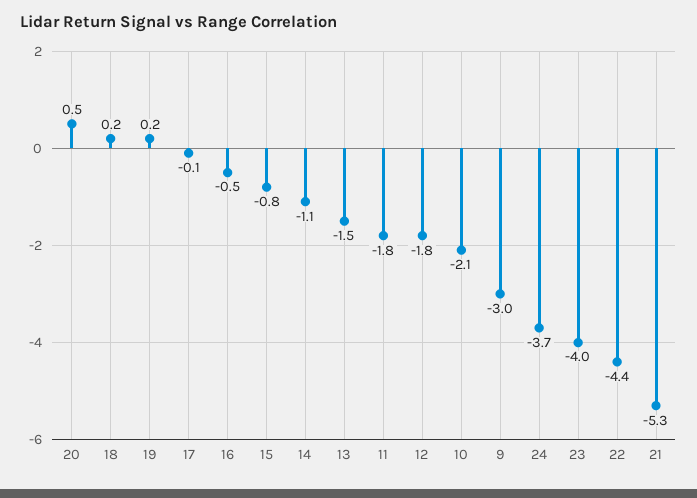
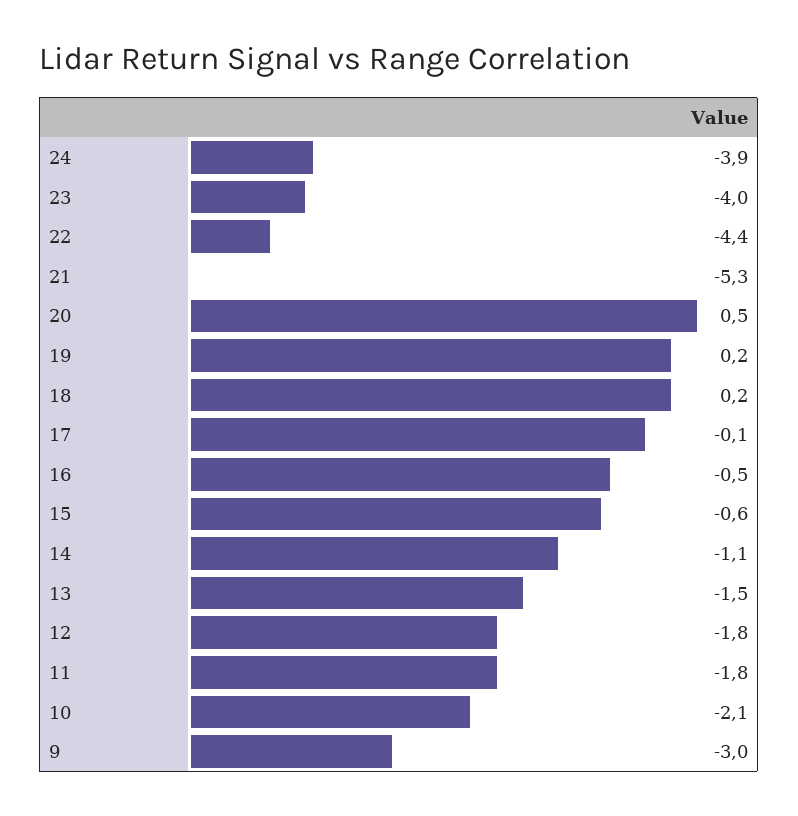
  {
    "20": 0.5,
    "18": 0.2,
    "19": 0.2,
    "17": -0.1,
    "16": -0.5,
-   "15": -0.8,
+   "15": -0.6,
    "14": -1.1,
    "13": -1.5,
    "11": -1.8,
    "12": -1.8,
    "10": -2.1,
    "9": -3,
-   "24": -3.7,
+   "24": -3.9,
    "23": -4,
    "22": -4.4,
    "21": -5.3
  }

